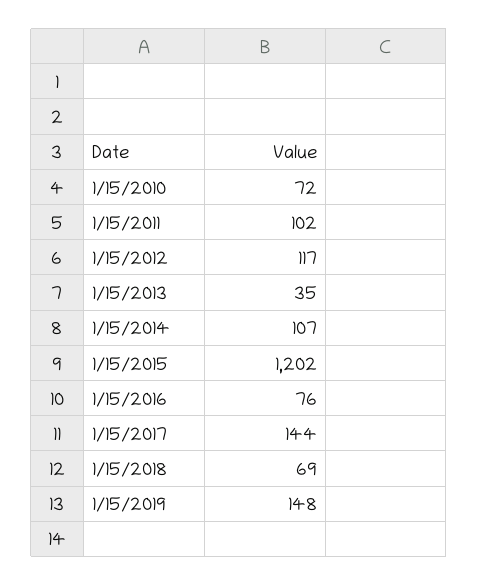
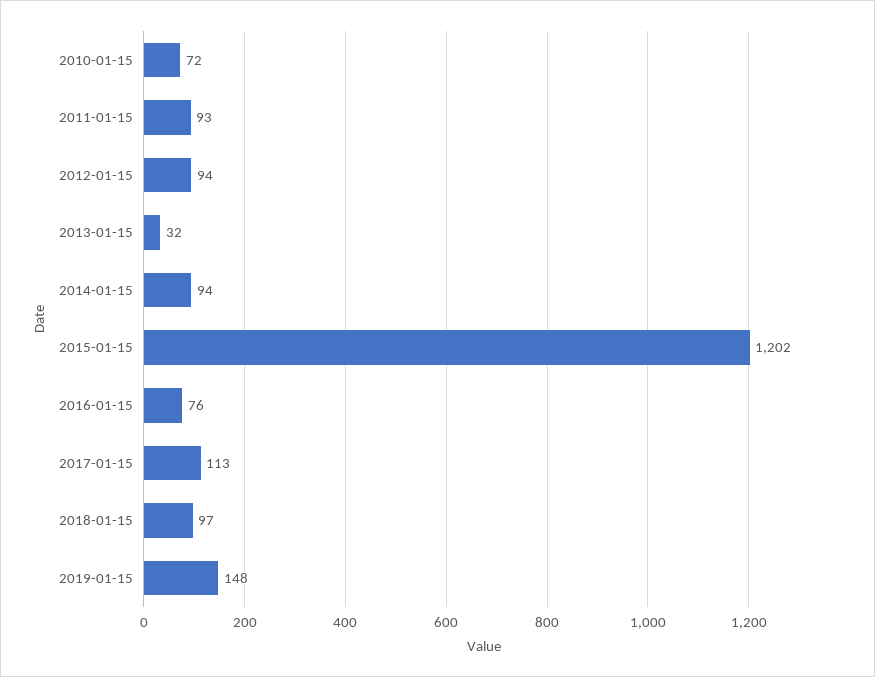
  {
    "1/15/2010": 72,
-   "1/15/2011": 102,
+   "1/15/2011": 93,
-   "1/15/2012": 117,
+   "1/15/2012": 94,
-   "1/15/2013": 35,
+   "1/15/2013": 32,
-   "1/15/2014": 107,
+   "1/15/2014": 94,
    "1/15/2015": 1202,
    "1/15/2016": 76,
-   "1/15/2017": 144,
+   "1/15/2017": 113,
-   "1/15/2018": 69,
+   "1/15/2018": 97,
    "1/15/2019": 148
  }

